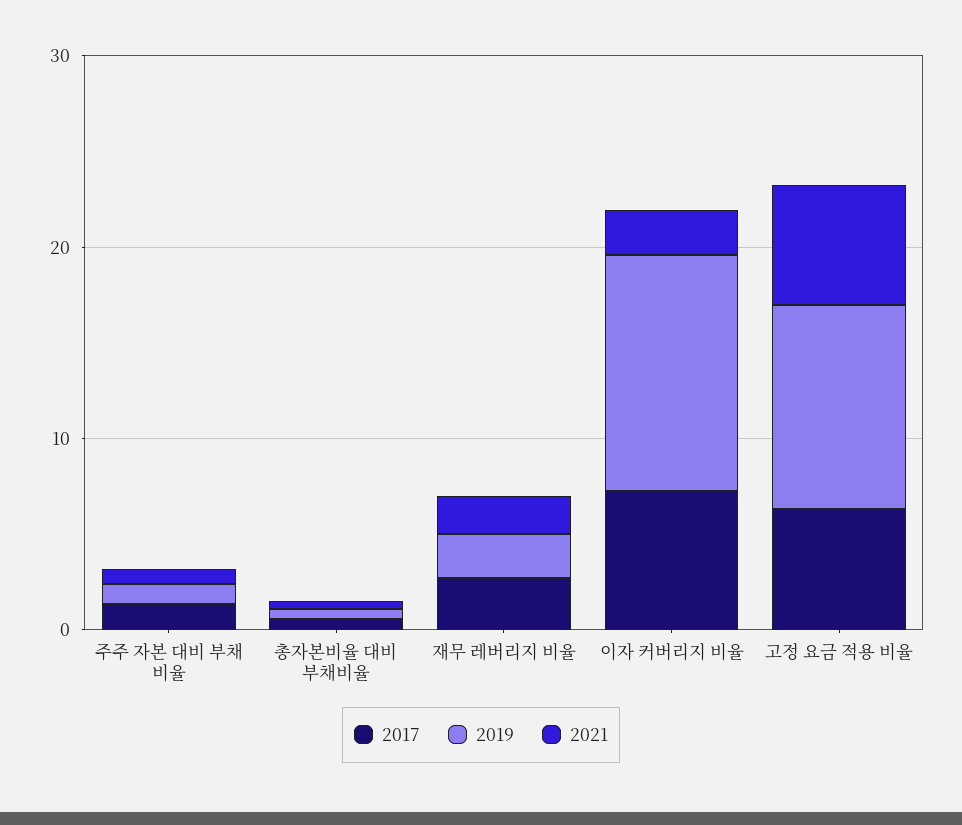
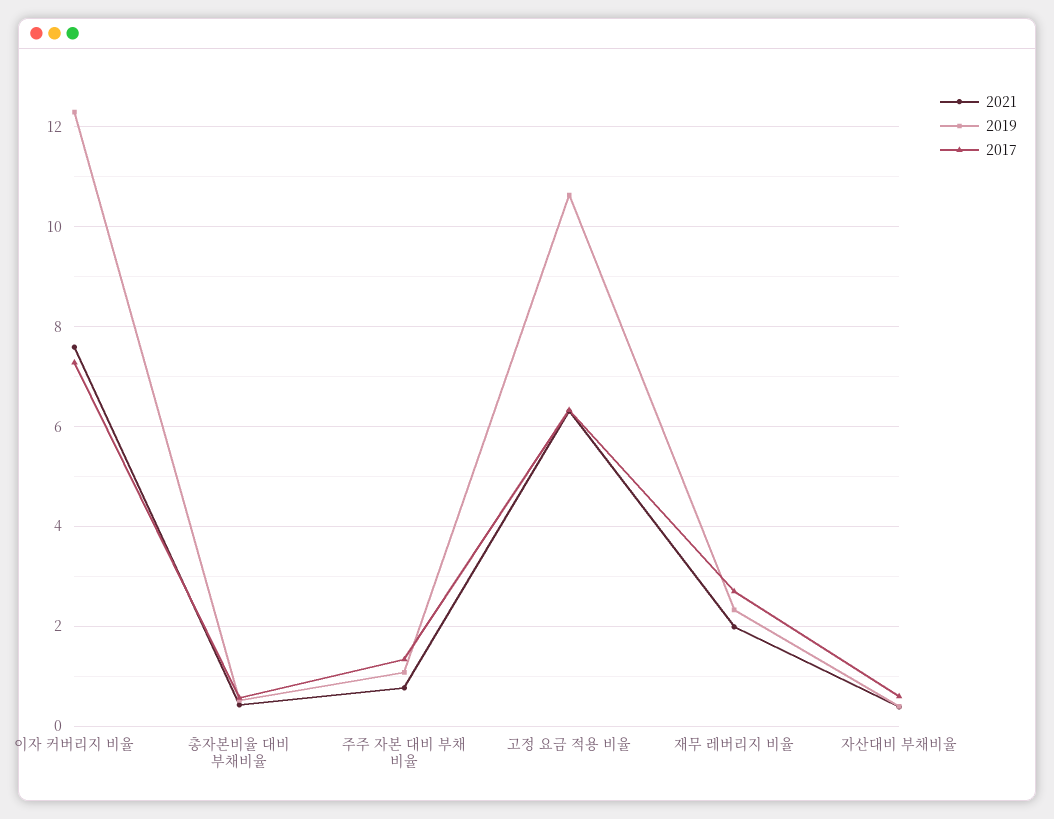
  {
    "2017": {
      "주주 자본 대비 부채 비율": 1.4,
      "총자본비율 대비 부채비율": 0.6,
      "재무 레버리지 비율": 2.8,
      "이자 커버리지 비율": 7.2,
-     "고정 요금 적용 비율": 6.4
+     "고정 요금 적용 비율": 6.4,
+     "자산대비 부채비율": 0.6
    },
    "2019": {
      "주주 자본 대비 부채 비율": 1,
      "총자본비율 대비 부채비율": 0.6,
      "재무 레버리지 비율": 2.4,
      "이자 커버리지 비율": 12.2,
-     "고정 요금 적용 비율": 10.6
+     "고정 요금 적용 비율": 10.6,
+     "자산대비 부채비율": 0.4
    },
    "2021": {
      "주주 자본 대비 부채 비율": 0.8,
      "총자본비율 대비 부채비율": 0.4,
      "재무 레버리지 비율": 2,
-     "이자 커버리지 비율": 2,
+     "이자 커버리지 비율": 7.6,
-     "고정 요금 적용 비율": 6.4
+     "고정 요금 적용 비율": 6.4,
+     "자산대비 부채비율": 0.4
    }
  }

